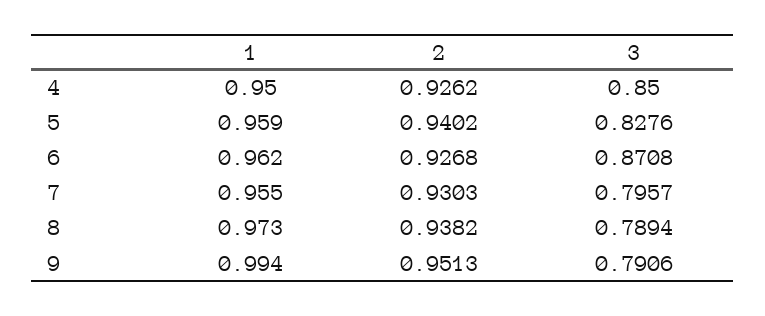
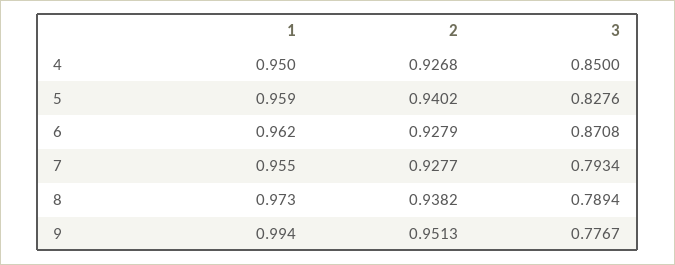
  {
    "1": {
      "4": 0.95,
      "5": 0.959,
      "6": 0.962,
      "7": 0.955,
      "8": 0.973,
      "9": 0.994
    },
    "2": {
-     "4": 0.9262,
+     "4": 0.9268,
      "5": 0.9402,
-     "6": 0.9268,
+     "6": 0.9279,
-     "7": 0.9303,
+     "7": 0.9277,
      "8": 0.9382,
      "9": 0.9513
    },
    "3": {
      "4": 0.85,
      "5": 0.8276,
      "6": 0.8708,
-     "7": 0.7957,
+     "7": 0.7934,
      "8": 0.7894,
-     "9": 0.7906
+     "9": 0.7767
    }
  }

